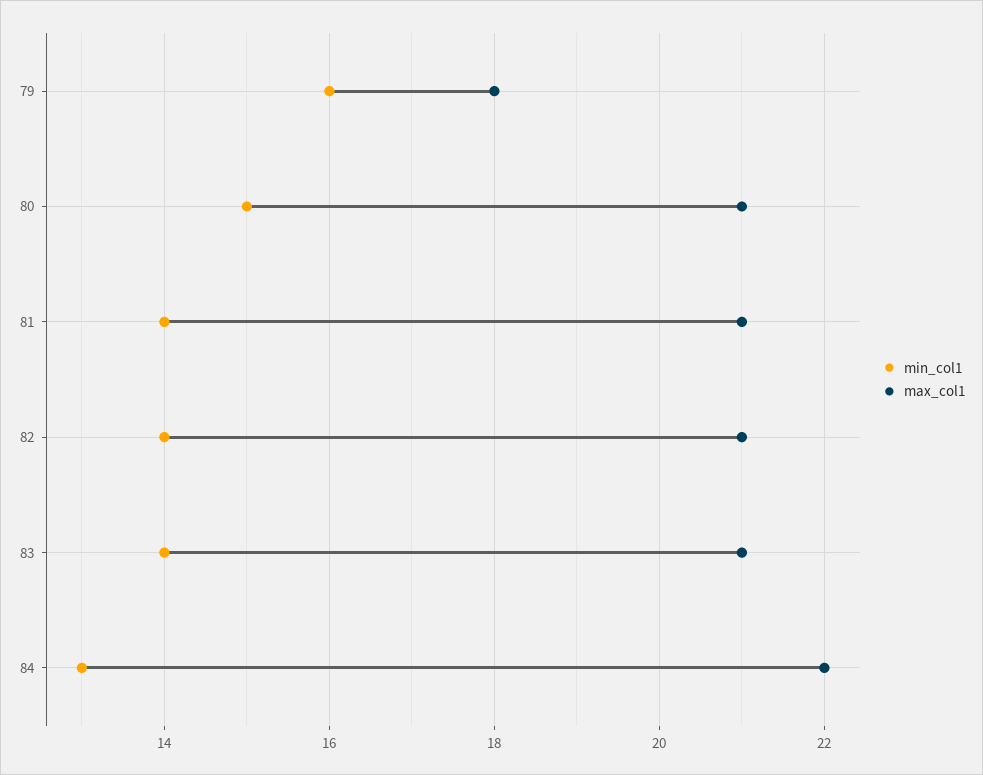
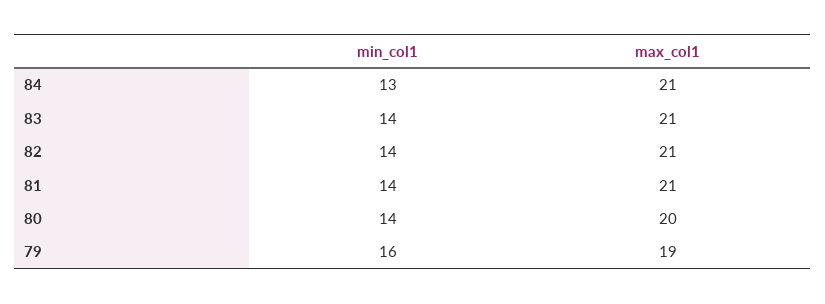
  {
    "min_col1": {
      "79": 16,
-     "80": 15,
+     "80": 14,
      "81": 14,
      "82": 14,
      "83": 14,
      "84": 13
    },
    "max_col1": {
-     "79": 18,
+     "79": 19,
-     "80": 21,
+     "80": 20,
      "81": 21,
      "82": 21,
      "83": 21,
-     "84": 22
+     "84": 21
    }
  }

